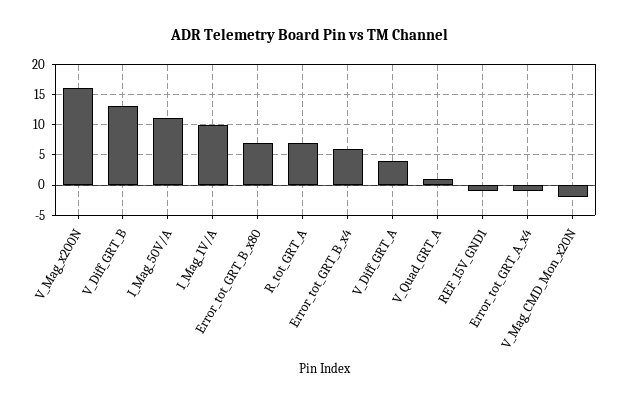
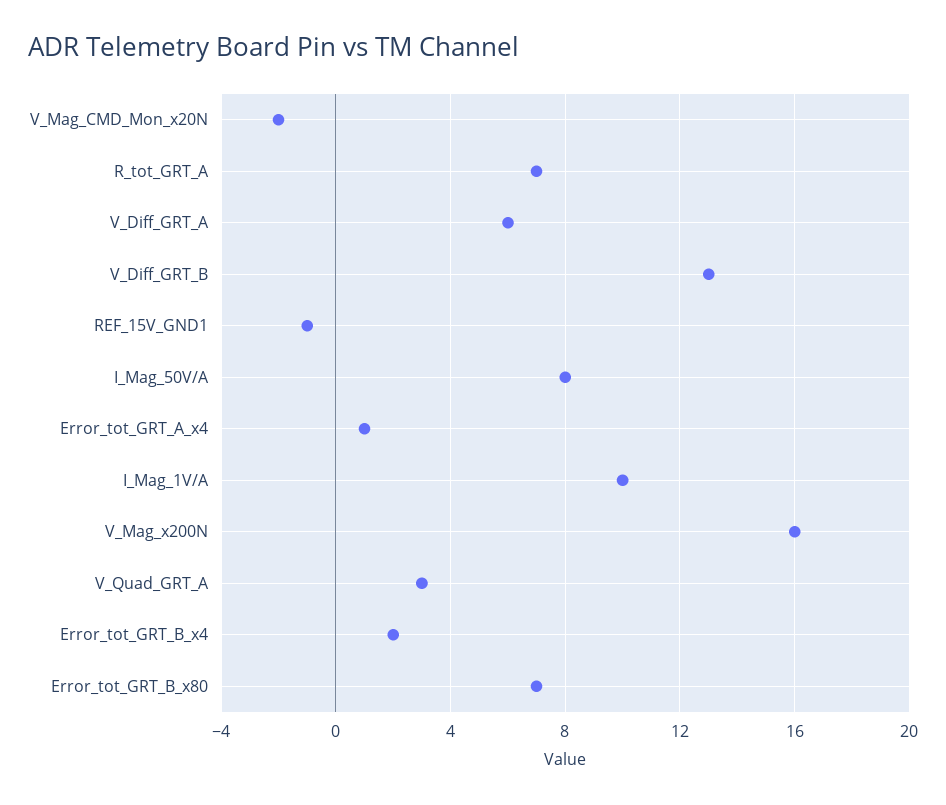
  {
    "V_Mag_x200N": 16,
    "V_Diff_GRT_B": 13,
-   "I_Mag_50V/A": 11,
+   "I_Mag_50V/A": 8,
    "I_Mag_1V/A": 10,
    "Error_tot_GRT_B_x80": 7,
    "R_tot_GRT_A": 7,
-   "Error_tot_GRT_B_x4": 6,
+   "Error_tot_GRT_B_x4": 2,
-   "V_Diff_GRT_A": 4,
+   "V_Diff_GRT_A": 6,
-   "V_Quad_GRT_A": 1,
+   "V_Quad_GRT_A": 3,
    "REF_15V_GND1": -1,
-   "Error_tot_GRT_A_x4": -1,
+   "Error_tot_GRT_A_x4": 1,
    "V_Mag_CMD_Mon_x20N": -2
  }

